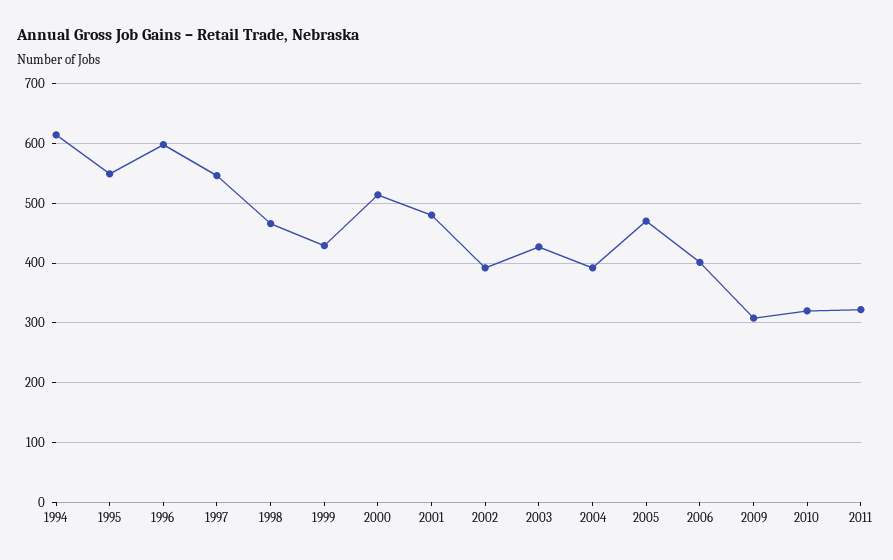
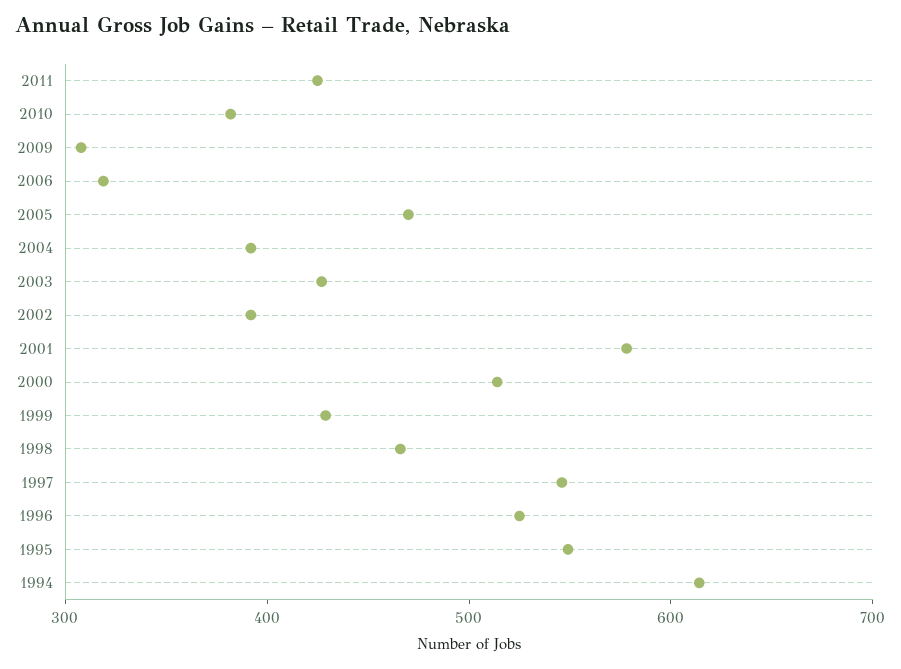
  {
    "1994": 620,
    "1995": 540,
-   "1996": 600,
+   "1996": 520,
    "1997": 540,
    "1998": 460,
    "1999": 420,
    "2000": 520,
-   "2001": 480,
+   "2001": 580,
    "2002": 400,
    "2003": 420,
    "2004": 400,
    "2005": 480,
-   "2006": 400,
+   "2006": 320,
    "2009": 300,
-   "2010": 320,
+   "2010": 380,
-   "2011": 320
+   "2011": 420
  }

